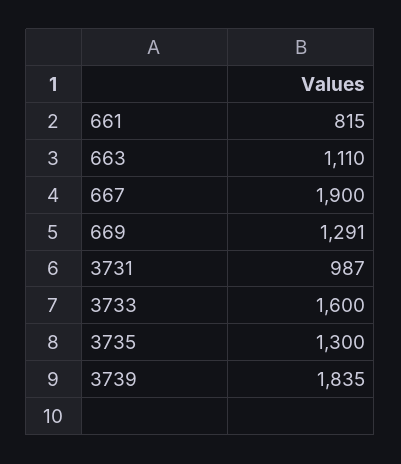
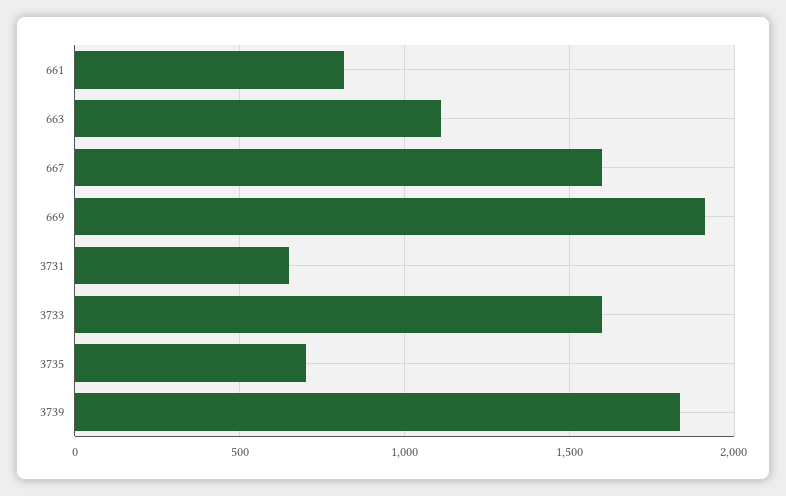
  {
    "661": 815,
    "663": 1110,
-   "667": 1900,
+   "667": 1600,
-   "669": 1291,
+   "669": 1900,
-   "3731": 987,
+   "3731": 650,
    "3733": 1600,
-   "3735": 1300,
+   "3735": 700,
    "3739": 1835
  }

